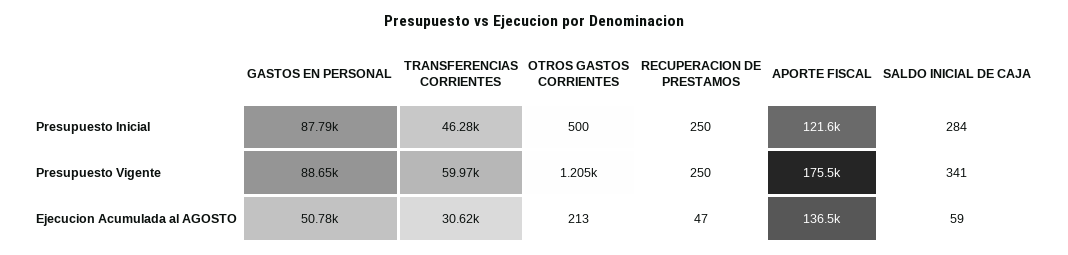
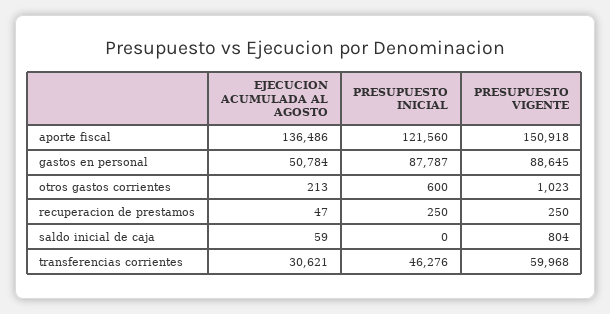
  {
    "GASTOS EN PERSONAL": {
      "Presupuesto Inicial": 87787,
      "Presupuesto Vigente": 88645,
      "Ejecucion Acumulada al AGOSTO": 50784
    },
    "TRANSFERENCIAS CORRIENTES": {
      "Presupuesto Inicial": 46276,
      "Presupuesto Vigente": 59968,
      "Ejecucion Acumulada al AGOSTO": 30621
    },
    "OTROS GASTOS CORRIENTES": {
-     "Presupuesto Inicial": 500,
+     "Presupuesto Inicial": 600,
-     "Presupuesto Vigente": 1205,
+     "Presupuesto Vigente": 1023,
      "Ejecucion Acumulada al AGOSTO": 213
    },
    "RECUPERACION DE PRESTAMOS": {
      "Presupuesto Inicial": 250,
      "Presupuesto Vigente": 250,
      "Ejecucion Acumulada al AGOSTO": 47
    },
    "APORTE FISCAL": {
      "Presupuesto Inicial": 121560,
-     "Presupuesto Vigente": 175500,
+     "Presupuesto Vigente": 150918,
      "Ejecucion Acumulada al AGOSTO": 136486
    },
    "SALDO INICIAL DE CAJA": {
-     "Presupuesto Inicial": 284,
+     "Presupuesto Inicial": 0,
-     "Presupuesto Vigente": 341,
+     "Presupuesto Vigente": 804,
      "Ejecucion Acumulada al AGOSTO": 59
    }
  }

